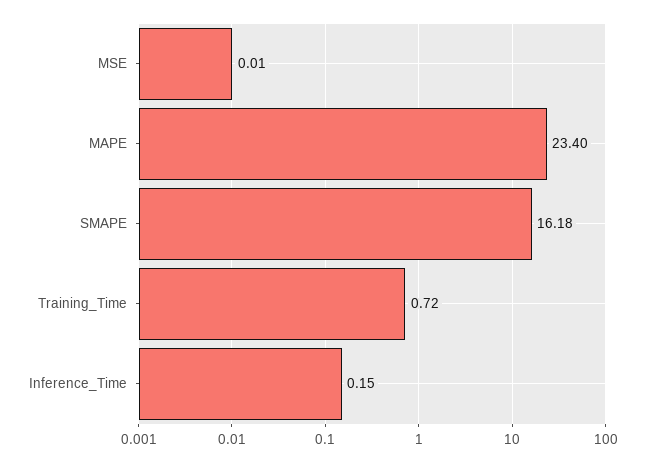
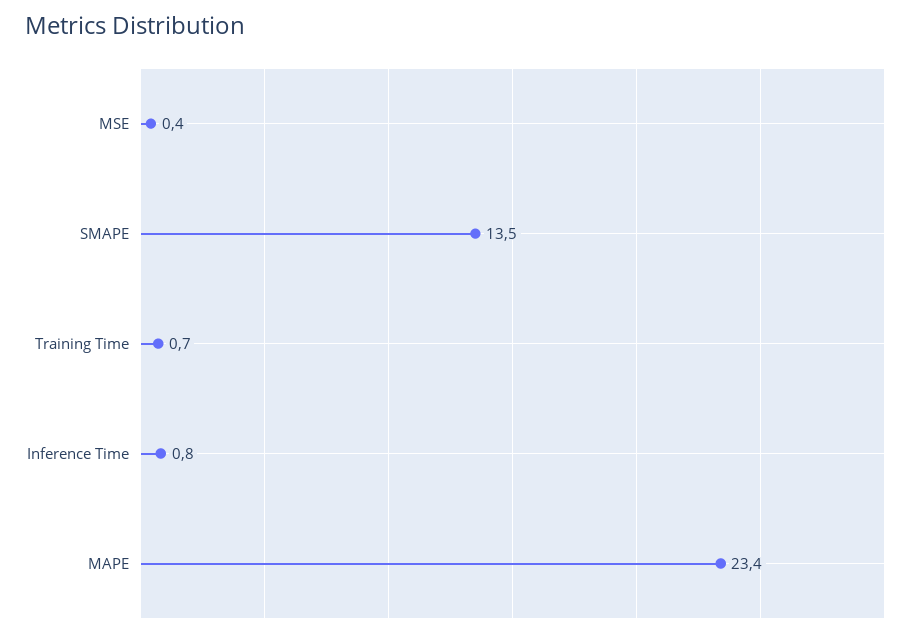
  {
-   "MSE": 0.01,
+   "MSE": 0.4,
    "MAPE": 23.4,
-   "SMAPE": 16.18,
+   "SMAPE": 13.5,
    "Training_Time": 0.72,
-   "Inference_Time": 0.15
+   "Inference_Time": 0.8
  }

